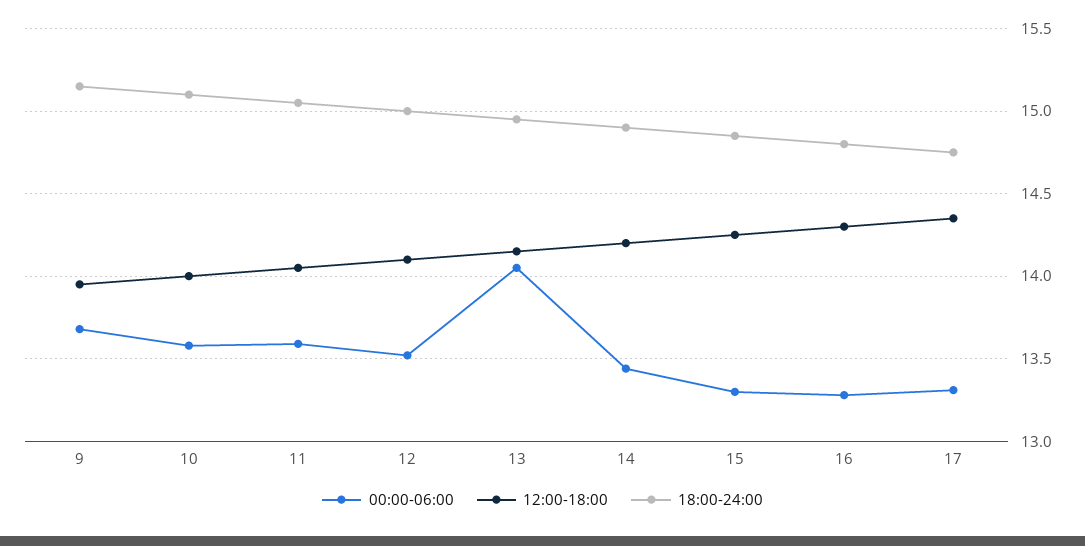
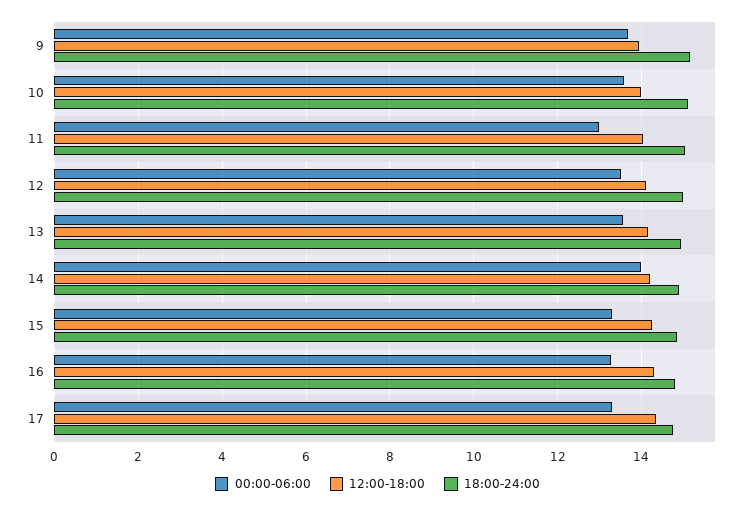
  {
    "00:00-06:00": {
      "9": 13.7,
      "10": 13.6,
-     "11": 13.6,
+     "11": 13,
      "12": 13.5,
-     "13": 14.05,
+     "13": 13.6,
-     "14": 13.45,
+     "14": 14,
      "15": 13.3,
      "16": 13.3,
      "17": 13.3
    },
    "12:00-18:00": {
      "9": 13.95,
      "10": 14,
      "11": 14.05,
      "12": 14.1,
      "13": 14.15,
      "14": 14.2,
      "15": 14.25,
      "16": 14.3,
      "17": 14.35
    },
    "18:00-24:00": {
      "9": 15.15,
      "10": 15.1,
      "11": 15.05,
      "12": 15,
      "13": 14.95,
      "14": 14.9,
      "15": 14.85,
      "16": 14.8,
      "17": 14.75
    }
  }

